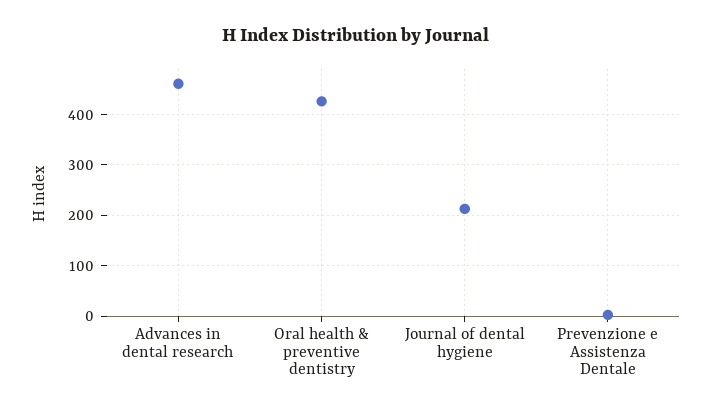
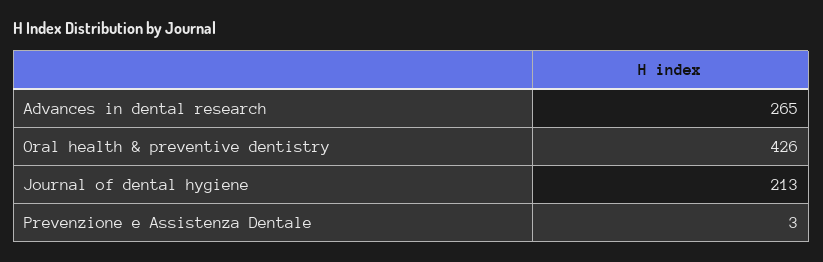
  {
-   "Advances in dental research": 460,
+   "Advances in dental research": 265,
    "Oral health & preventive dentistry": 426,
    "Journal of dental hygiene": 213,
    "Prevenzione e Assistenza Dentale": 3
  }

